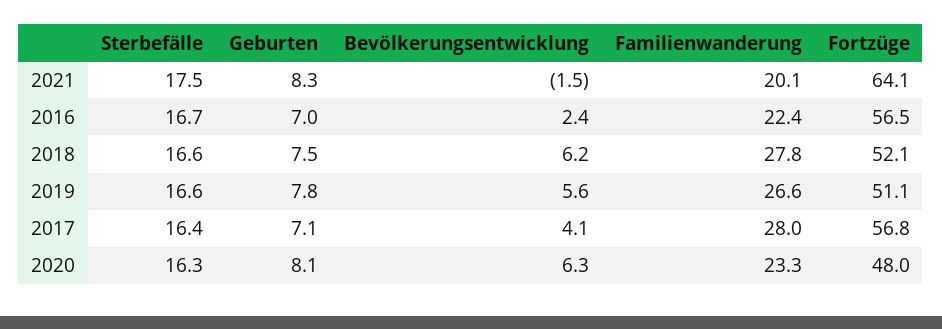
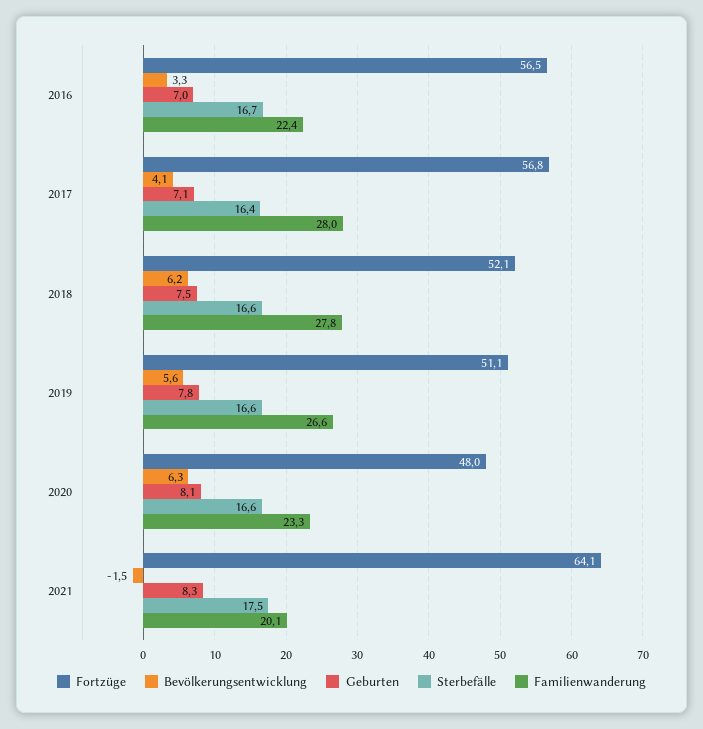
  {
    "Sterbefälle": {
      "2021": 17.5,
      "2016": 16.7,
      "2018": 16.6,
      "2019": 16.6,
      "2017": 16.4,
-     "2020": 16.3
+     "2020": 16.6
    },
    "Geburten": {
      "2021": 8.3,
      "2016": 7,
      "2018": 7.5,
      "2019": 7.8,
      "2017": 7.1,
      "2020": 8.1
    },
    "Bevölkerungsentwicklung": {
      "2021": -1.5,
-     "2016": 2.4,
+     "2016": 3.3,
      "2018": 6.2,
      "2019": 5.6,
      "2017": 4.1,
      "2020": 6.3
    },
    "Familienwanderung": {
      "2021": 20.1,
      "2016": 22.4,
      "2018": 27.8,
      "2019": 26.6,
      "2017": 28,
      "2020": 23.3
    },
    "Fortzüge": {
      "2021": 64.1,
      "2016": 56.5,
      "2018": 52.1,
      "2019": 51.1,
      "2017": 56.8,
      "2020": 48
    }
  }

